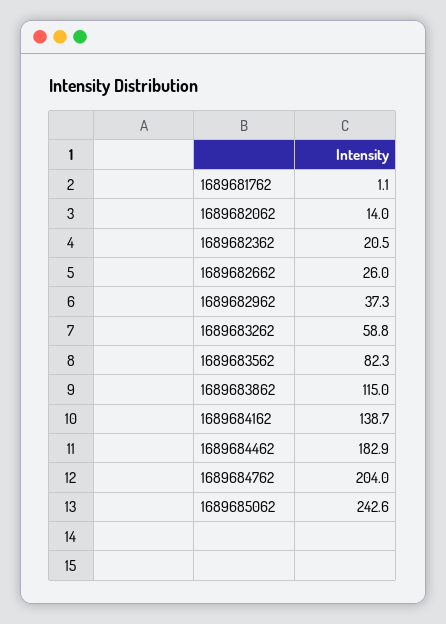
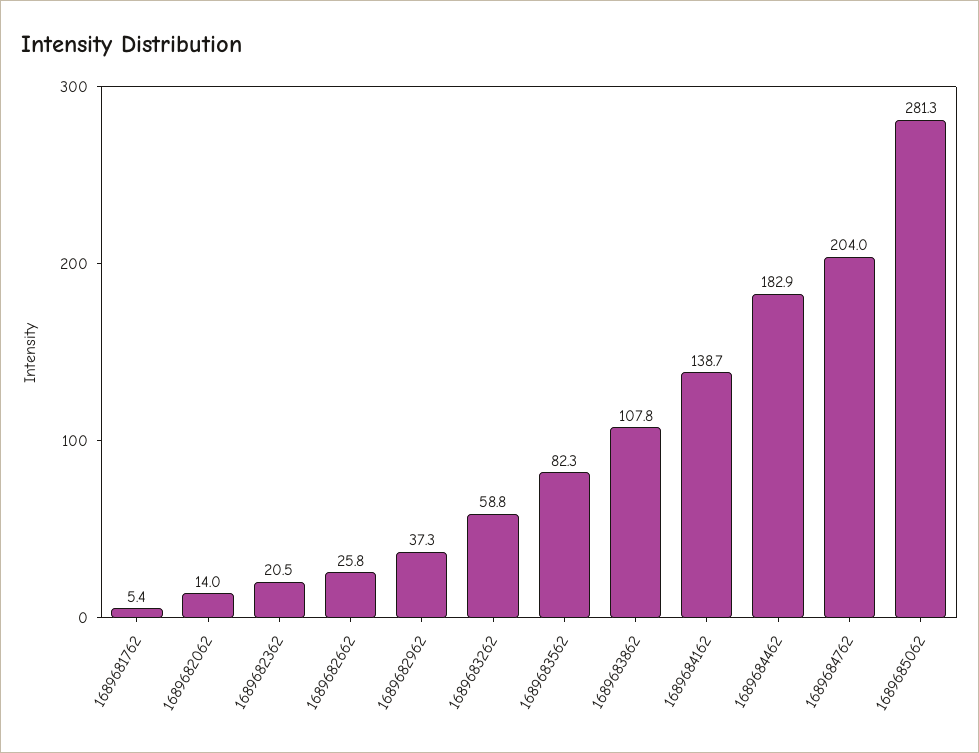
  {
-   "1689681762": 1.1,
+   "1689681762": 5.4,
    "1689682062": 14,
    "1689682362": 20.5,
-   "1689682662": 26,
+   "1689682662": 25.8,
    "1689682962": 37.3,
    "1689683262": 58.8,
    "1689683562": 82.3,
-   "1689683862": 115,
+   "1689683862": 107.8,
    "1689684162": 138.7,
    "1689684462": 182.9,
    "1689684762": 204,
-   "1689685062": 242.6
+   "1689685062": 281.3
  }

